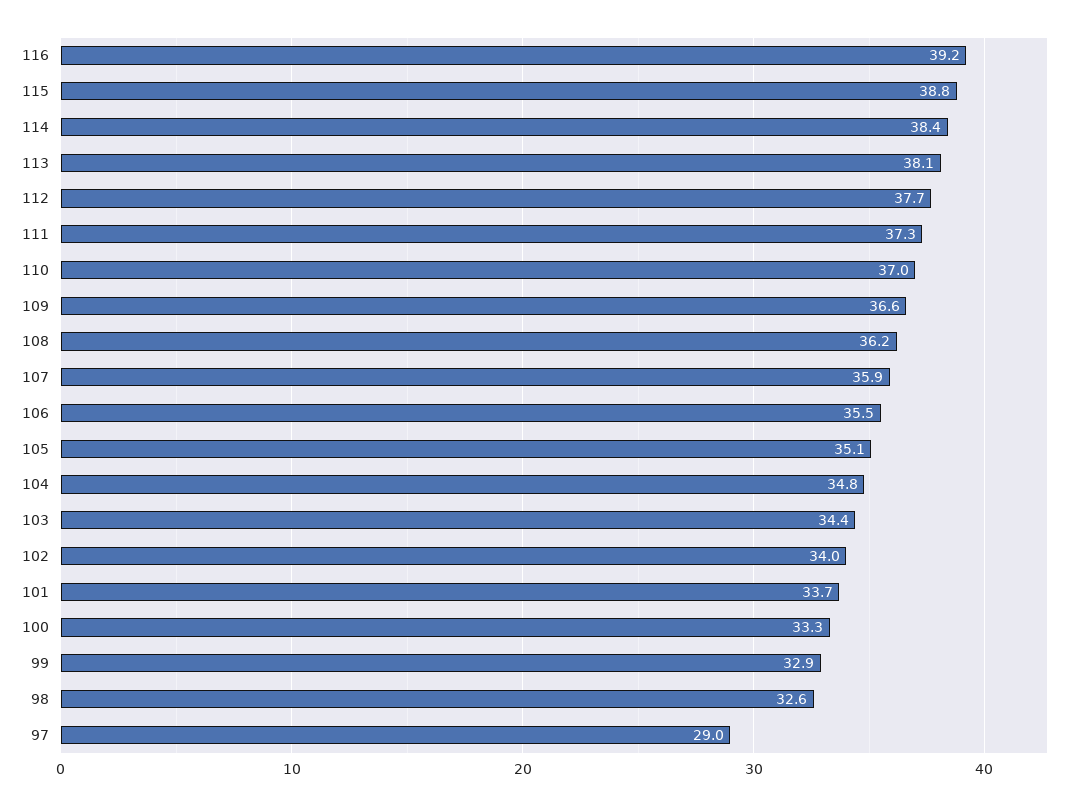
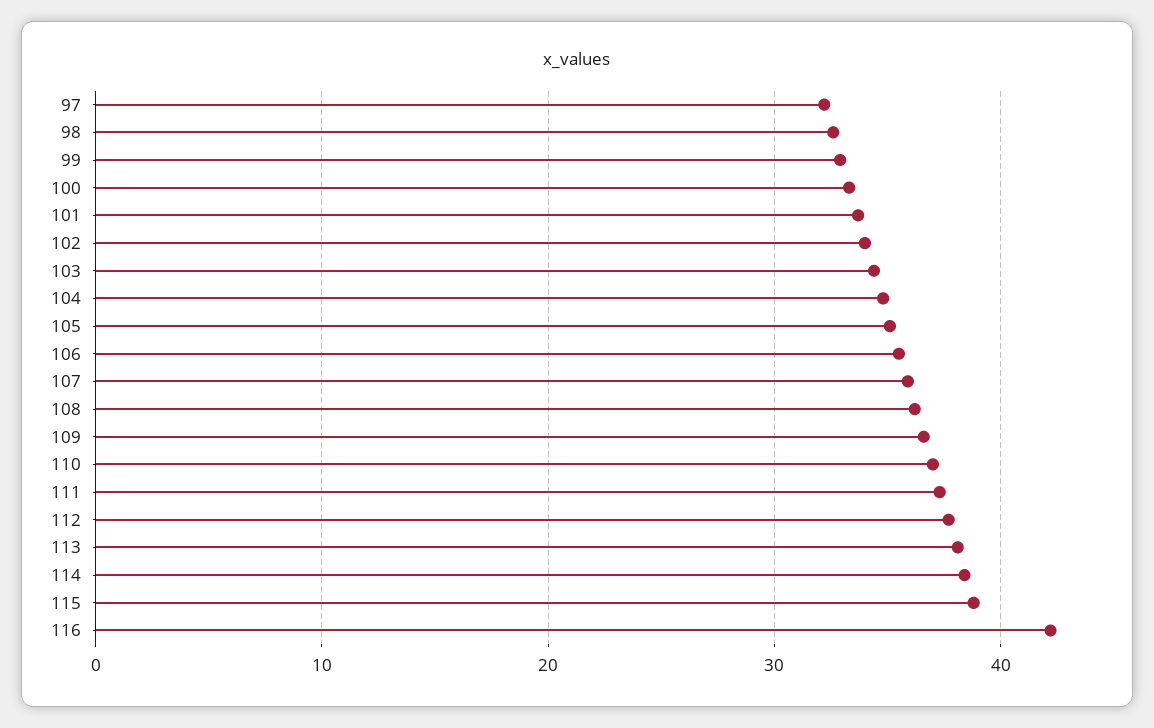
  {
-   "116": 39.2,
+   "116": 42,
    "115": 38.8,
    "114": 38.4,
    "113": 38.1,
    "112": 37.7,
    "111": 37.3,
    "110": 37,
    "109": 36.6,
    "108": 36.2,
    "107": 35.9,
    "106": 35.5,
    "105": 35.1,
    "104": 34.8,
    "103": 34.4,
    "102": 34,
    "101": 33.7,
    "100": 33.3,
    "99": 32.9,
    "98": 32.6,
-   "97": 29
+   "97": 32
  }

